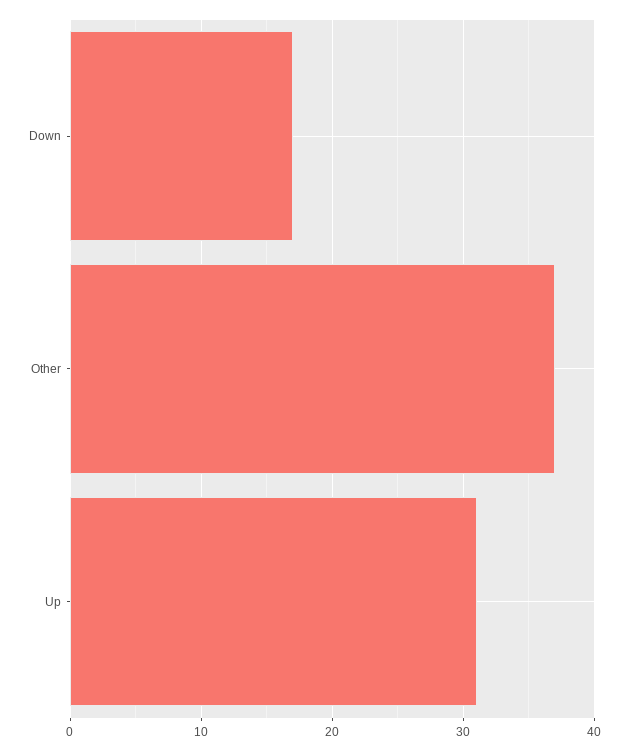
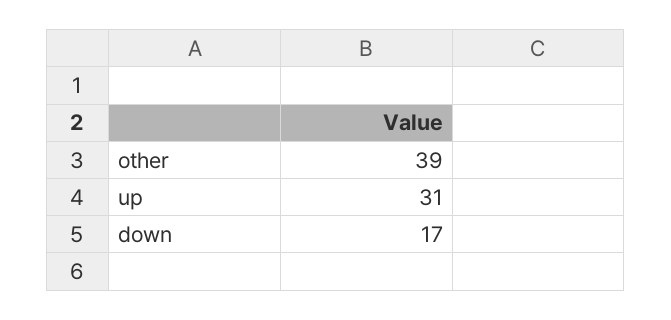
  {
    "Down": 17,
-   "Other": 37,
+   "Other": 39,
    "Up": 31
  }

